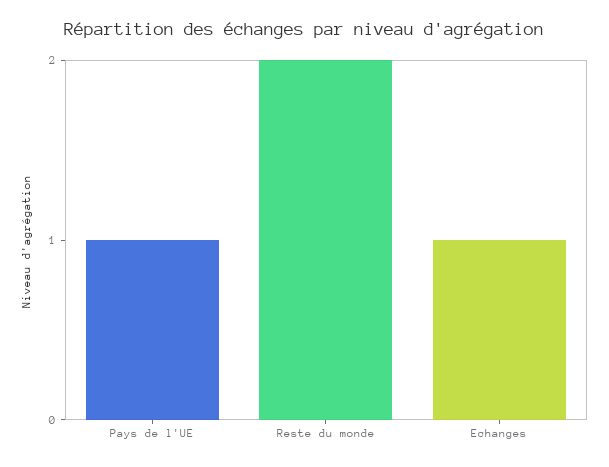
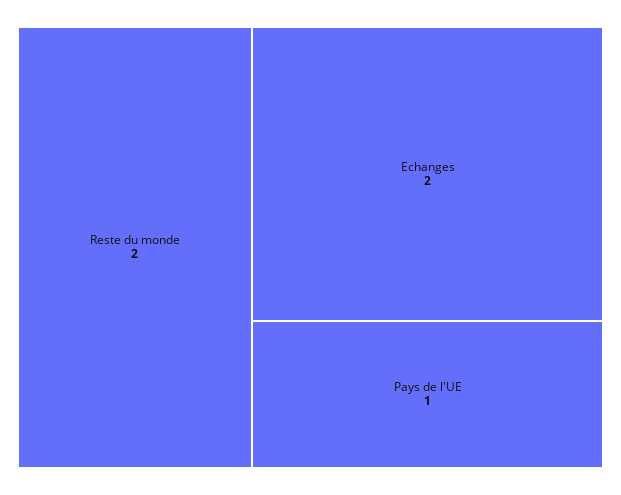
  {
    "Pays de l'UE": 1,
    "Reste du monde": 2,
-   "Echanges": 1
+   "Echanges": 2
  }

